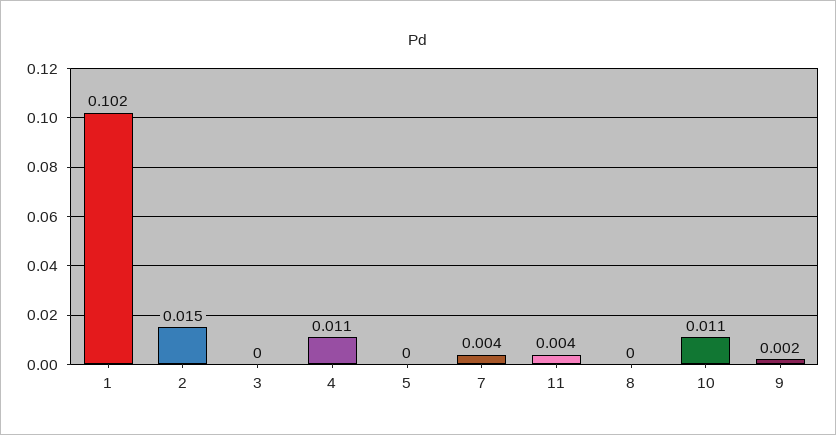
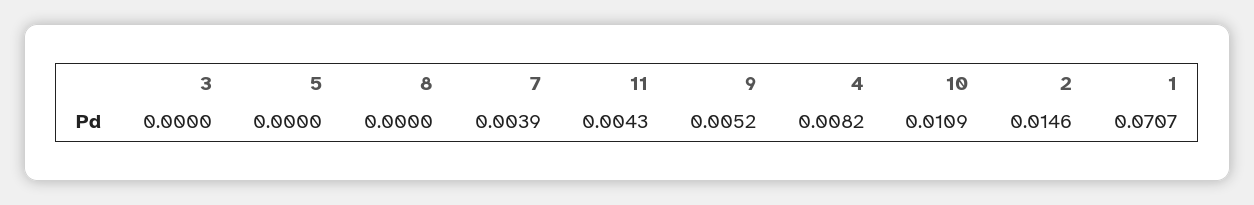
  {
-   "1": 0.102,
+   "1": 0.0707,
    "2": 0.0146,
    "3": 0,
-   "4": 0.011,
+   "4": 0.0082,
    "5": 0,
    "7": 0.0039,
    "11": 0.0043,
    "8": 0,
    "10": 0.0109,
-   "9": 0.002
+   "9": 0.0052
  }

